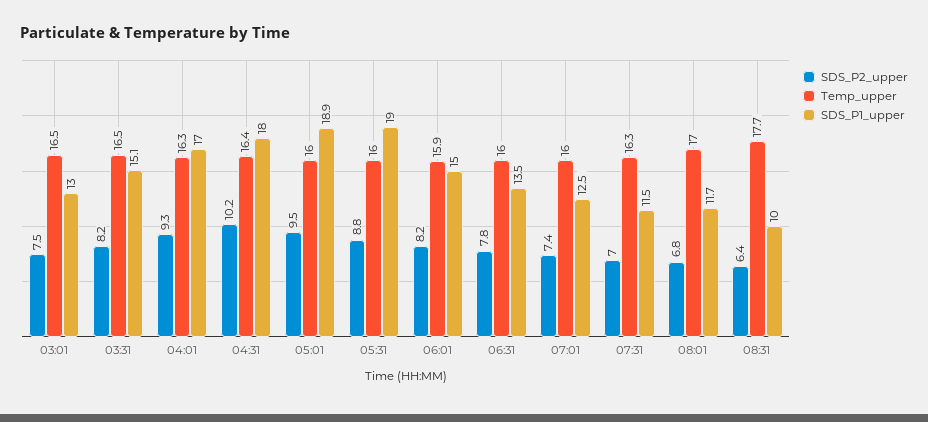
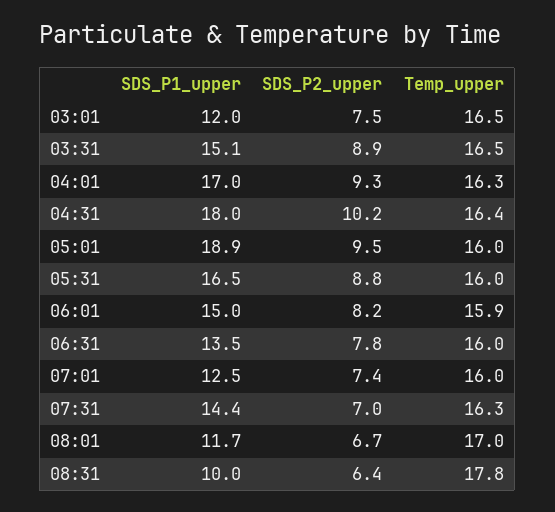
  {
    "SDS_P2_upper": {
      "03:01": 7.5,
-     "03:31": 8.2,
+     "03:31": 8.9,
      "04:01": 9.3,
      "04:31": 10.2,
      "05:01": 9.5,
      "05:31": 8.8,
      "06:01": 8.2,
      "06:31": 7.8,
      "07:01": 7.4,
      "07:31": 7,
-     "08:01": 6.8,
+     "08:01": 6.7,
      "08:31": 6.4
    },
    "Temp_upper": {
      "03:01": 16.5,
      "03:31": 16.5,
      "04:01": 16.3,
      "04:31": 16.4,
      "05:01": 16,
      "05:31": 16,
      "06:01": 15.9,
      "06:31": 16,
      "07:01": 16,
      "07:31": 16.3,
      "08:01": 17,
-     "08:31": 17.7
+     "08:31": 17.8
    },
    "SDS_P1_upper": {
-     "03:01": 13,
+     "03:01": 12,
      "03:31": 15.1,
      "04:01": 17,
      "04:31": 18,
      "05:01": 18.9,
-     "05:31": 19,
+     "05:31": 16.5,
      "06:01": 15,
      "06:31": 13.5,
      "07:01": 12.5,
-     "07:31": 11.5,
+     "07:31": 14.4,
      "08:01": 11.7,
      "08:31": 10
    }
  }

